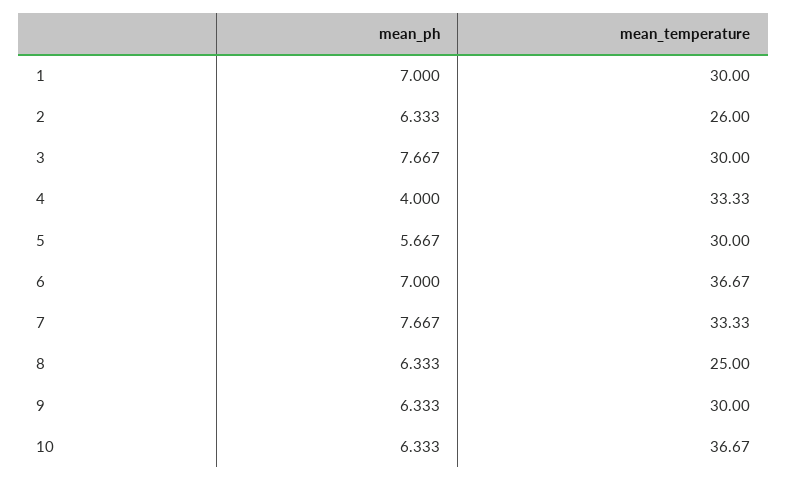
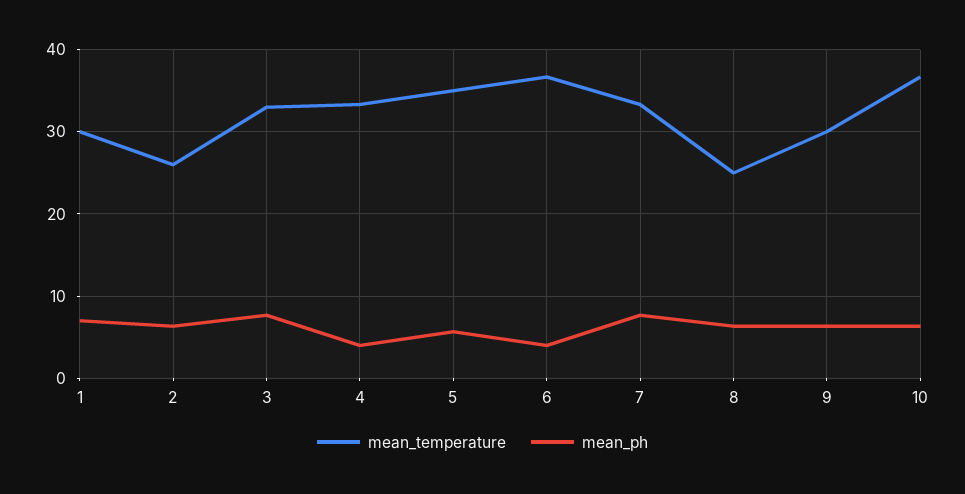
  {
    "mean_ph": {
      "1": 7,
      "2": 6.333,
      "3": 7.667,
      "4": 4,
      "5": 5.667,
-     "6": 7,
+     "6": 4,
      "7": 7.667,
      "8": 6.333,
      "9": 6.333,
      "10": 6.333
    },
    "mean_temperature": {
      "1": 30,
      "2": 26,
-     "3": 30,
+     "3": 33,
      "4": 33.33,
-     "5": 30,
+     "5": 35,
      "6": 36.67,
      "7": 33.33,
      "8": 25,
      "9": 30,
      "10": 36.67
    }
  }

